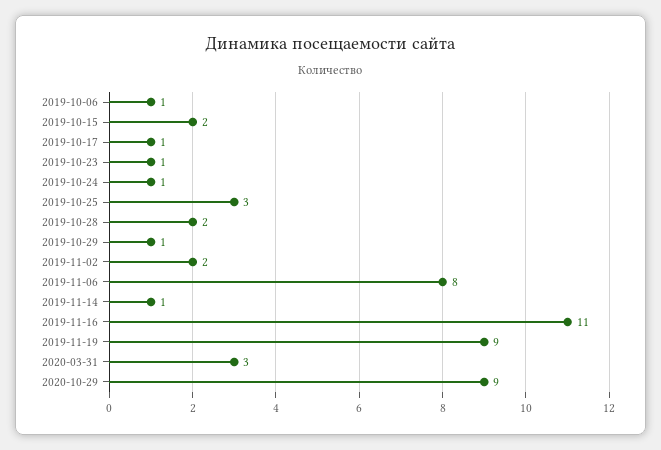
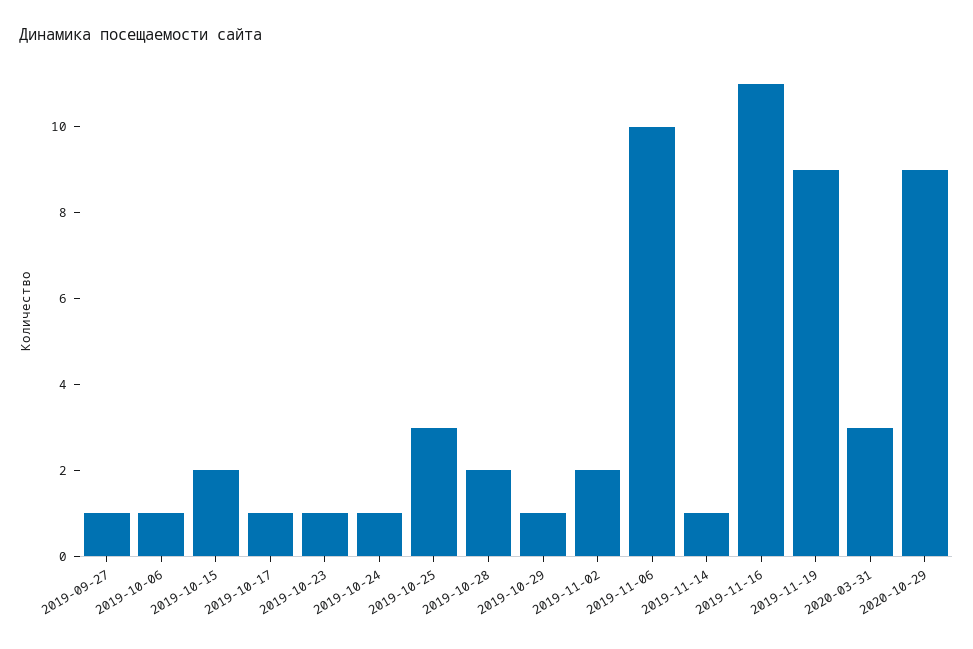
  {
    "2019-10-06": 1,
    "2019-10-15": 2,
    "2019-10-17": 1,
    "2019-10-23": 1,
    "2019-10-24": 1,
    "2019-10-25": 3,
    "2019-10-28": 2,
    "2019-10-29": 1,
    "2019-11-02": 2,
-   "2019-11-06": 8,
+   "2019-11-06": 10,
    "2019-11-14": 1,
    "2019-11-16": 11,
    "2019-11-19": 9,
    "2020-03-31": 3,
-   "2020-10-29": 9
+   "2020-10-29": 9,
+   "2019-09-27": 1
  }

